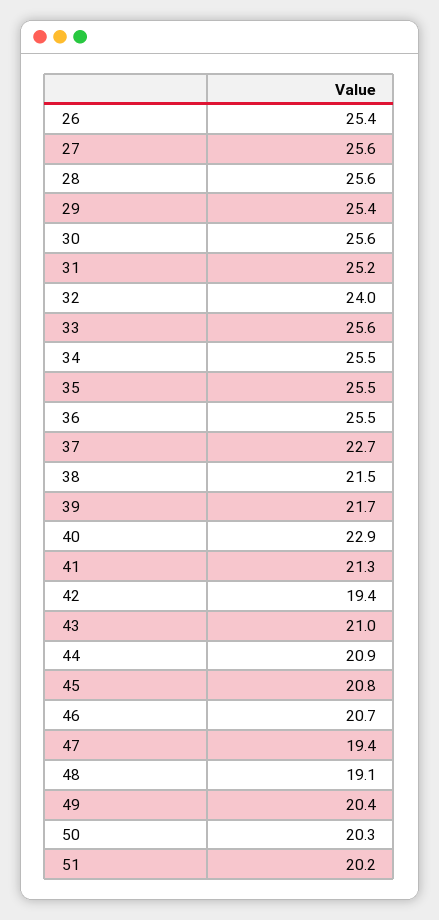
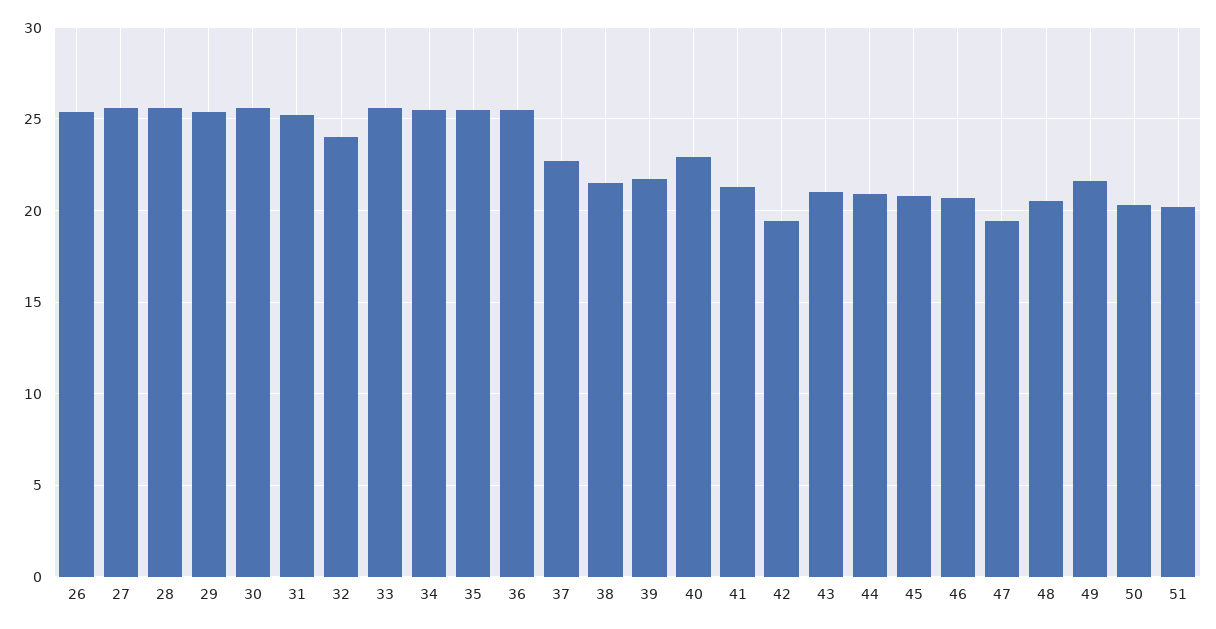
  {
    "26": 25.4,
    "27": 25.6,
    "28": 25.6,
    "29": 25.4,
    "30": 25.6,
    "31": 25.2,
    "32": 24,
    "33": 25.6,
    "34": 25.5,
    "35": 25.5,
    "36": 25.5,
    "37": 22.7,
    "38": 21.5,
    "39": 21.7,
    "40": 22.9,
    "41": 21.3,
    "42": 19.4,
    "43": 21,
    "44": 20.9,
    "45": 20.8,
    "46": 20.7,
    "47": 19.4,
-   "48": 19.1,
+   "48": 20.5,
-   "49": 20.4,
+   "49": 21.5,
    "50": 20.3,
    "51": 20.2
  }

